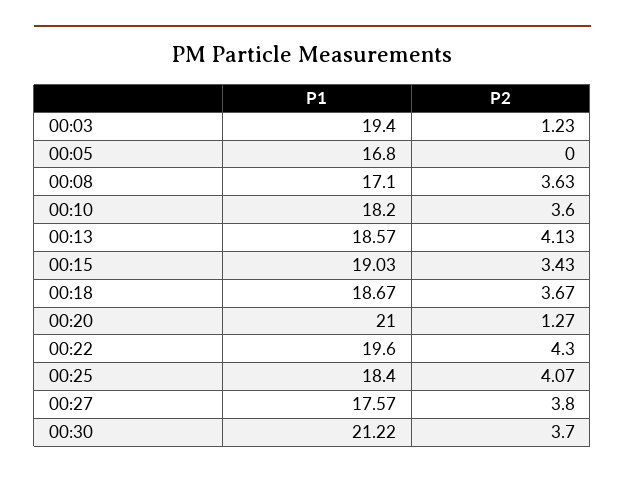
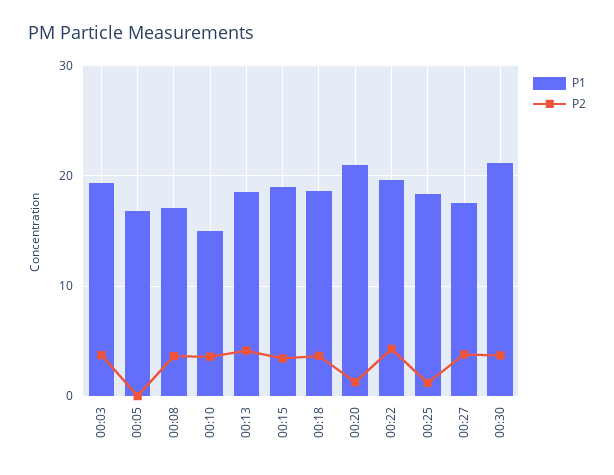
  {
    "P1": {
      "00:03": 19.4,
      "00:05": 16.8,
      "00:08": 17.1,
-     "00:10": 18.2,
+     "00:10": 15,
      "00:13": 18.57,
      "00:15": 19.03,
      "00:18": 18.67,
      "00:20": 21,
      "00:22": 19.6,
      "00:25": 18.4,
      "00:27": 17.57,
      "00:30": 21.22
    },
    "P2": {
-     "00:03": 1.23,
+     "00:03": 4,
      "00:05": 0,
      "00:08": 3.63,
      "00:10": 3.6,
      "00:13": 4.13,
      "00:15": 3.43,
      "00:18": 3.67,
      "00:20": 1.27,
      "00:22": 4.3,
-     "00:25": 4.07,
+     "00:25": 1,
      "00:27": 3.8,
      "00:30": 3.7
    }
  }

